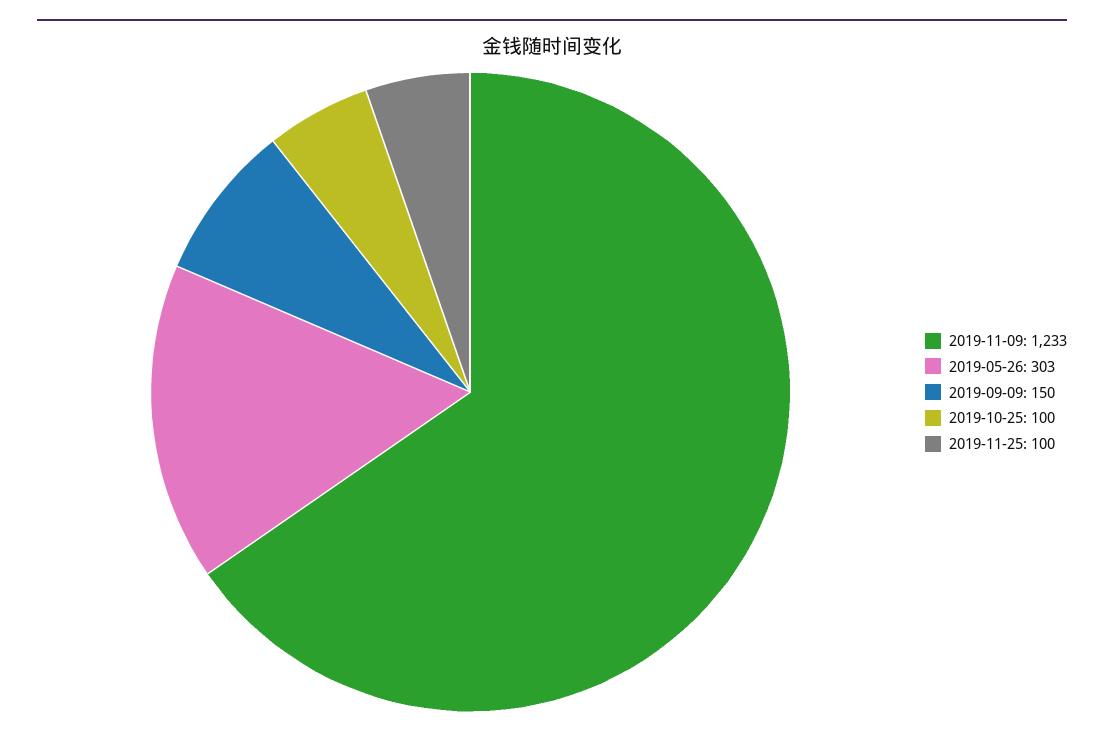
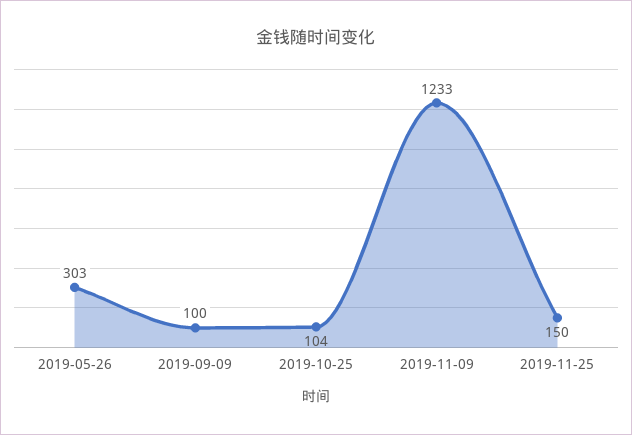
  {
    "2019-11-09": 1233,
    "2019-05-26": 303,
-   "2019-09-09": 150,
+   "2019-09-09": 100,
-   "2019-10-25": 100,
+   "2019-10-25": 104,
-   "2019-11-25": 100
+   "2019-11-25": 150
  }

